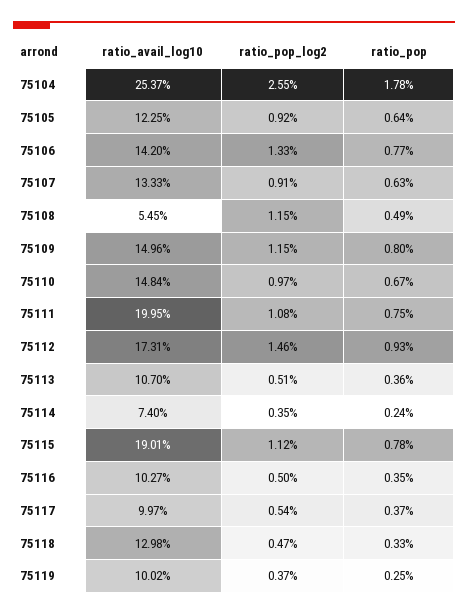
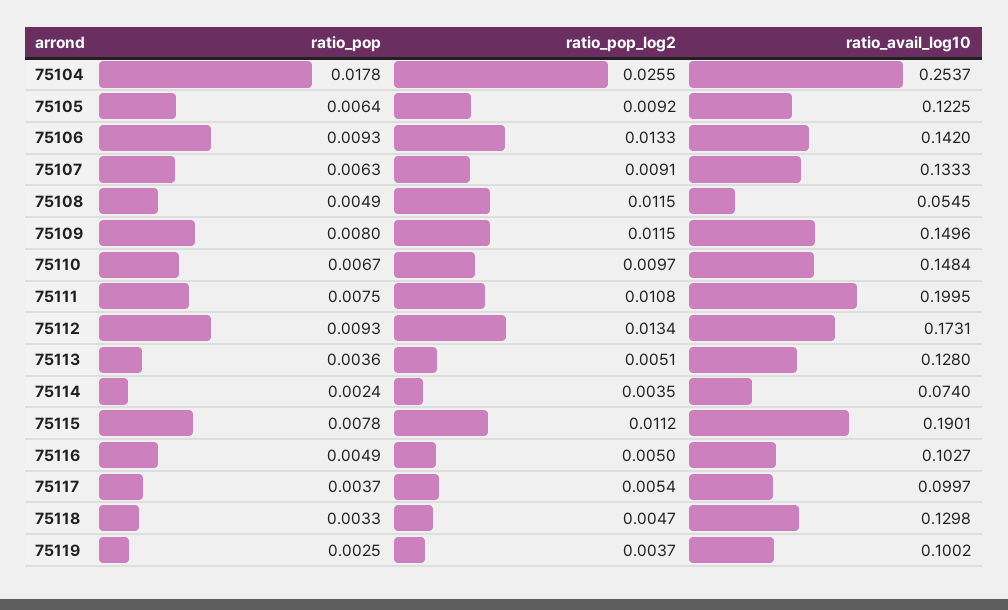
  {
    "ratio_avail_log10": {
      "75104": 0.2537,
      "75105": 0.1225,
      "75106": 0.142,
      "75107": 0.1333,
      "75108": 0.0545,
      "75109": 0.1496,
      "75110": 0.1484,
      "75111": 0.1995,
      "75112": 0.1731,
-     "75113": 0.107,
+     "75113": 0.128,
      "75114": 0.074,
      "75115": 0.1901,
      "75116": 0.1027,
      "75117": 0.0997,
      "75118": 0.1298,
      "75119": 0.1002
    },
    "ratio_pop_log2": {
      "75104": 0.0255,
      "75105": 0.0092,
      "75106": 0.0133,
      "75107": 0.0091,
      "75108": 0.0115,
      "75109": 0.0115,
      "75110": 0.0097,
      "75111": 0.0108,
-     "75112": 0.0146,
+     "75112": 0.0134,
      "75113": 0.0051,
      "75114": 0.0035,
      "75115": 0.0112,
      "75116": 0.005,
      "75117": 0.0054,
      "75118": 0.0047,
      "75119": 0.0037
    },
    "ratio_pop": {
      "75104": 0.0178,
      "75105": 0.0064,
-     "75106": 0.0077,
+     "75106": 0.0093,
      "75107": 0.0063,
      "75108": 0.0049,
      "75109": 0.008,
      "75110": 0.0067,
      "75111": 0.0075,
      "75112": 0.0093,
      "75113": 0.0036,
      "75114": 0.0024,
      "75115": 0.0078,
-     "75116": 0.0035,
+     "75116": 0.0049,
      "75117": 0.0037,
      "75118": 0.0033,
      "75119": 0.0025
    }
  }

